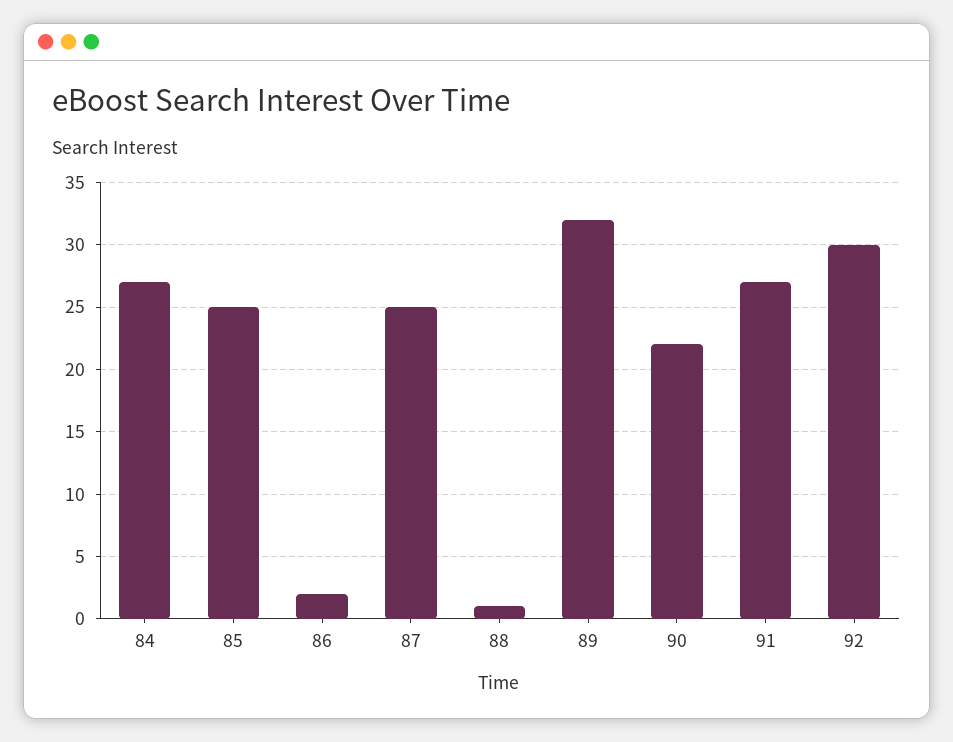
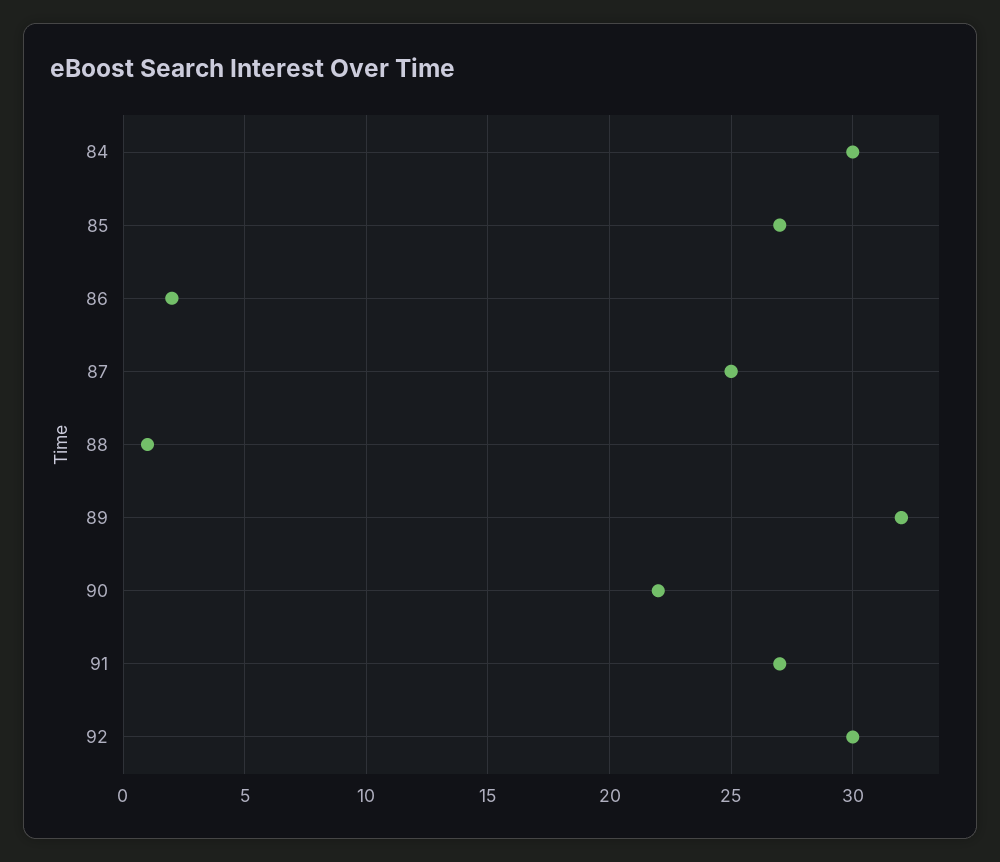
  {
-   "84": 27,
+   "84": 30,
-   "85": 25,
+   "85": 27,
    "86": 2,
    "87": 25,
    "88": 1,
    "89": 32,
    "90": 22,
    "91": 27,
    "92": 30
  }

